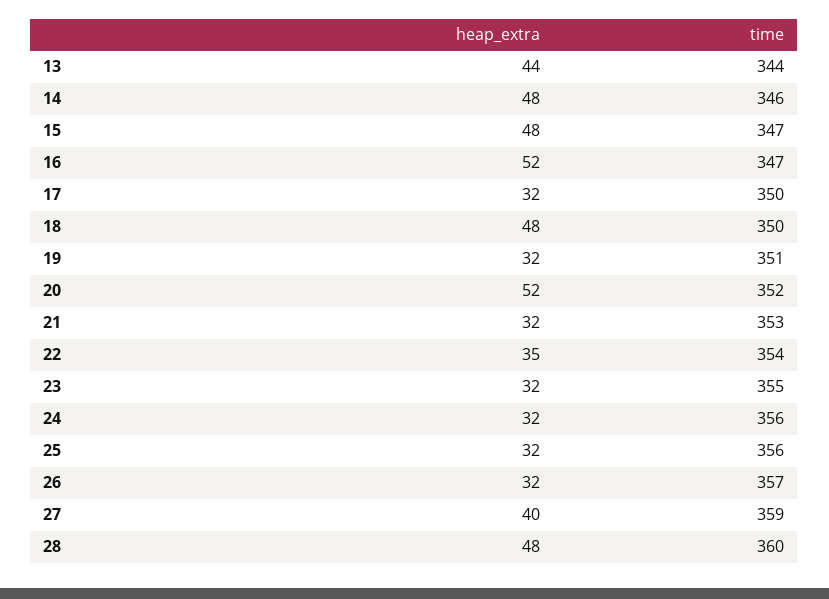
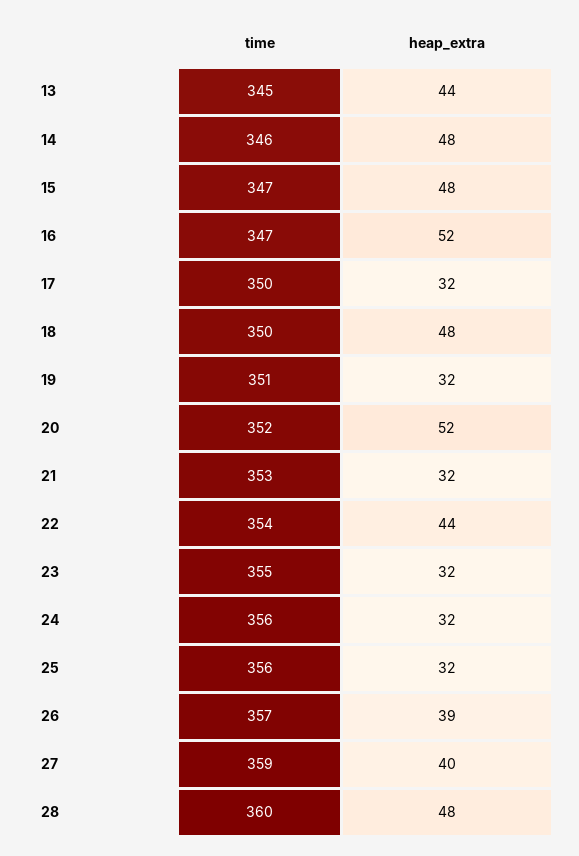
  {
    "heap_extra": {
      "13": 44,
      "14": 48,
      "15": 48,
      "16": 52,
      "17": 32,
      "18": 48,
      "19": 32,
      "20": 52,
      "21": 32,
-     "22": 35,
+     "22": 44,
      "23": 32,
      "24": 32,
      "25": 32,
-     "26": 32,
+     "26": 39,
      "27": 40,
      "28": 48
    },
    "time": {
-     "13": 344,
+     "13": 345,
      "14": 346,
      "15": 347,
      "16": 347,
      "17": 350,
      "18": 350,
      "19": 351,
      "20": 352,
      "21": 353,
      "22": 354,
      "23": 355,
      "24": 356,
      "25": 356,
      "26": 357,
      "27": 359,
      "28": 360
    }
  }

